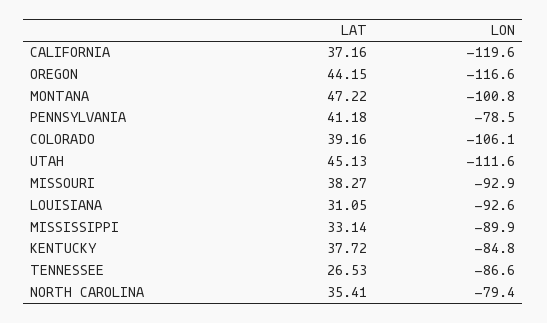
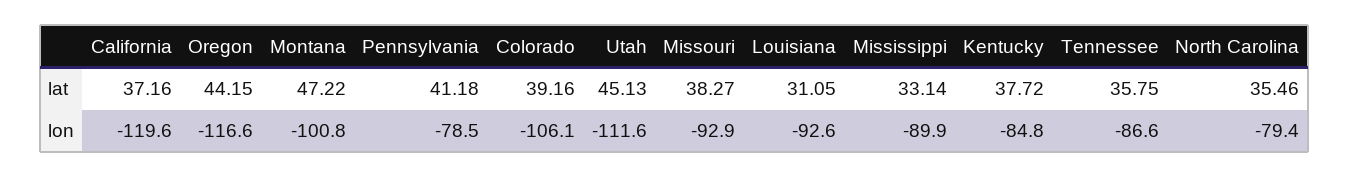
  {
    "LAT": {
      "CALIFORNIA": 37.16,
      "OREGON": 44.15,
      "MONTANA": 47.22,
      "PENNSYLVANIA": 41.18,
      "COLORADO": 39.16,
      "UTAH": 45.13,
      "MISSOURI": 38.27,
      "LOUISIANA": 31.05,
      "MISSISSIPPI": 33.14,
      "KENTUCKY": 37.72,
-     "TENNESSEE": 26.53,
+     "TENNESSEE": 35.75,
-     "NORTH CAROLINA": 35.41
+     "NORTH CAROLINA": 35.46
    },
    "LON": {
      "CALIFORNIA": -119.6,
      "OREGON": -116.6,
      "MONTANA": -100.8,
      "PENNSYLVANIA": -78.5,
      "COLORADO": -106.1,
      "UTAH": -111.6,
      "MISSOURI": -92.9,
      "LOUISIANA": -92.6,
      "MISSISSIPPI": -89.9,
      "KENTUCKY": -84.8,
      "TENNESSEE": -86.6,
      "NORTH CAROLINA": -79.4
    }
  }

